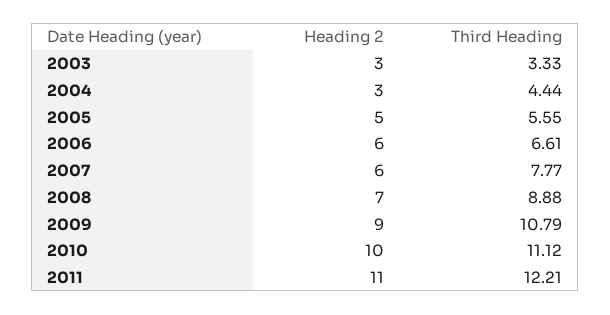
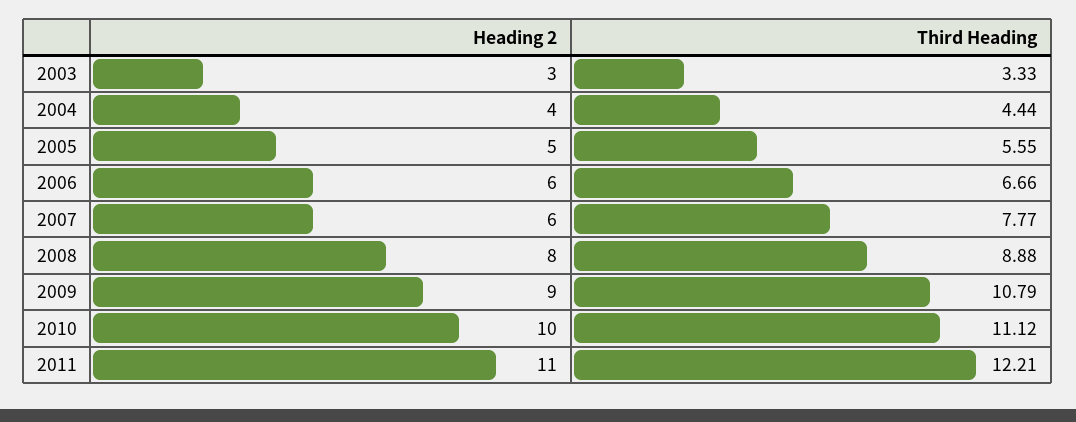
  {
    "Heading 2": {
      "2003": 3,
-     "2004": 3,
+     "2004": 4,
      "2005": 5,
      "2006": 6,
      "2007": 6,
-     "2008": 7,
+     "2008": 8,
      "2009": 9,
      "2010": 10,
      "2011": 11
    },
    "Third Heading": {
      "2003": 3.33,
      "2004": 4.44,
      "2005": 5.55,
-     "2006": 6.61,
+     "2006": 6.66,
      "2007": 7.77,
      "2008": 8.88,
      "2009": 10.79,
      "2010": 11.12,
      "2011": 12.21
    }
  }

